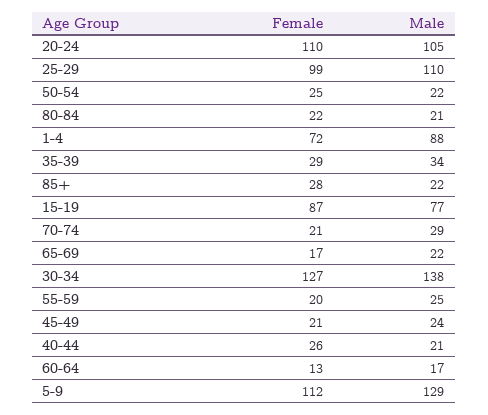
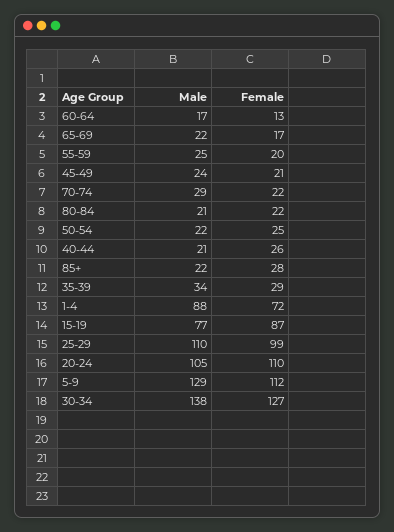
  {
    "Female": {
      "20-24": 110,
      "25-29": 99,
      "50-54": 25,
      "80-84": 22,
      "1-4": 72,
      "35-39": 29,
      "85+": 28,
      "15-19": 87,
-     "70-74": 21,
+     "70-74": 22,
      "65-69": 17,
      "30-34": 127,
      "55-59": 20,
      "45-49": 21,
      "40-44": 26,
      "60-64": 13,
      "5-9": 112
    },
    "Male": {
      "20-24": 105,
      "25-29": 110,
      "50-54": 22,
      "80-84": 21,
      "1-4": 88,
      "35-39": 34,
      "85+": 22,
      "15-19": 77,
      "70-74": 29,
      "65-69": 22,
      "30-34": 138,
      "55-59": 25,
      "45-49": 24,
      "40-44": 21,
      "60-64": 17,
      "5-9": 129
    }
  }

